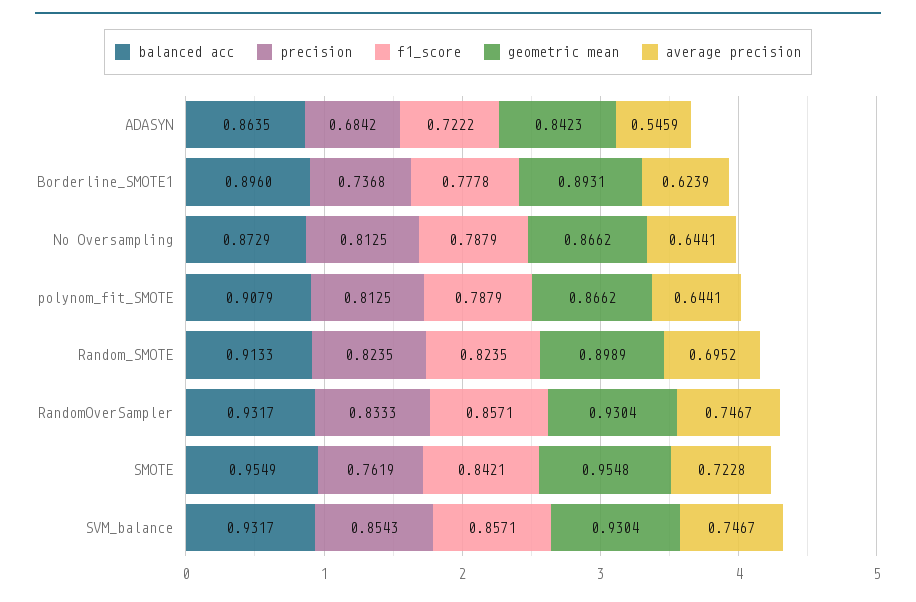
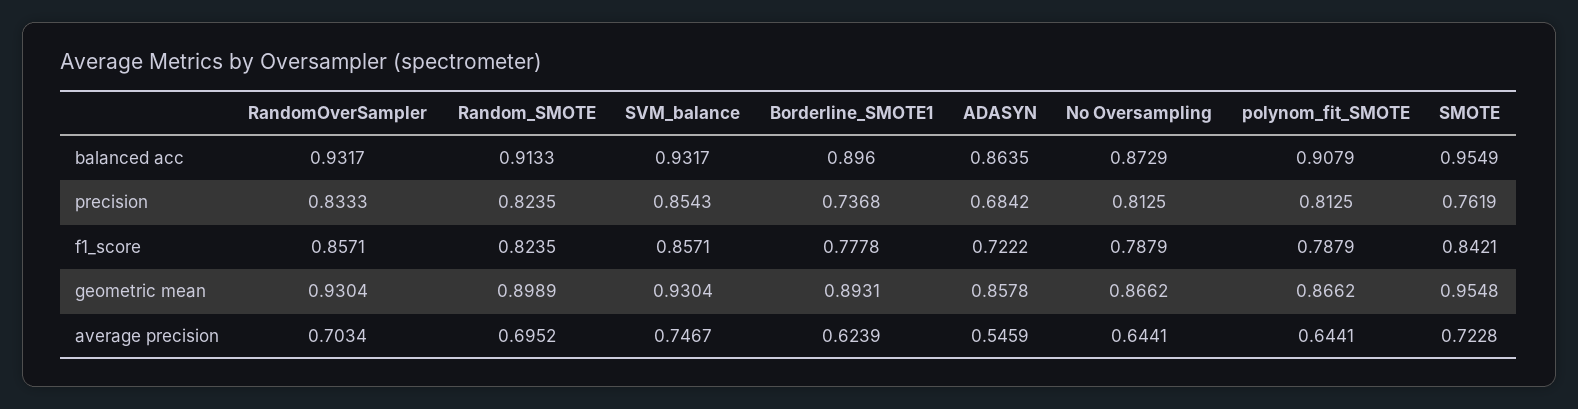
  {
    "balanced acc": {
      "ADASYN": 0.8635,
      "Borderline_SMOTE1": 0.896,
      "No Oversampling": 0.8729,
      "polynom_fit_SMOTE": 0.9079,
      "Random_SMOTE": 0.9133,
      "RandomOverSampler": 0.9317,
      "SMOTE": 0.9549,
      "SVM_balance": 0.9317
    },
    "precision": {
      "ADASYN": 0.6842,
      "Borderline_SMOTE1": 0.7368,
      "No Oversampling": 0.8125,
      "polynom_fit_SMOTE": 0.8125,
      "Random_SMOTE": 0.8235,
      "RandomOverSampler": 0.8333,
      "SMOTE": 0.7619,
      "SVM_balance": 0.8543
    },
    "f1_score": {
      "ADASYN": 0.7222,
      "Borderline_SMOTE1": 0.7778,
      "No Oversampling": 0.7879,
      "polynom_fit_SMOTE": 0.7879,
      "Random_SMOTE": 0.8235,
      "RandomOverSampler": 0.8571,
      "SMOTE": 0.8421,
      "SVM_balance": 0.8571
    },
    "geometric mean": {
-     "ADASYN": 0.8423,
+     "ADASYN": 0.8578,
      "Borderline_SMOTE1": 0.8931,
      "No Oversampling": 0.8662,
      "polynom_fit_SMOTE": 0.8662,
      "Random_SMOTE": 0.8989,
      "RandomOverSampler": 0.9304,
      "SMOTE": 0.9548,
      "SVM_balance": 0.9304
    },
    "average precision": {
      "ADASYN": 0.5459,
      "Borderline_SMOTE1": 0.6239,
      "No Oversampling": 0.6441,
      "polynom_fit_SMOTE": 0.6441,
      "Random_SMOTE": 0.6952,
-     "RandomOverSampler": 0.7467,
+     "RandomOverSampler": 0.7034,
      "SMOTE": 0.7228,
      "SVM_balance": 0.7467
    }
  }

